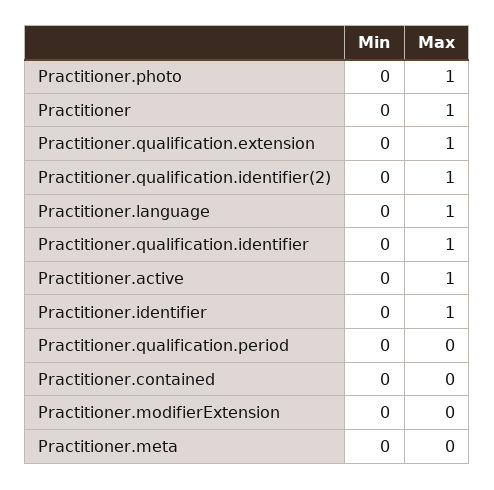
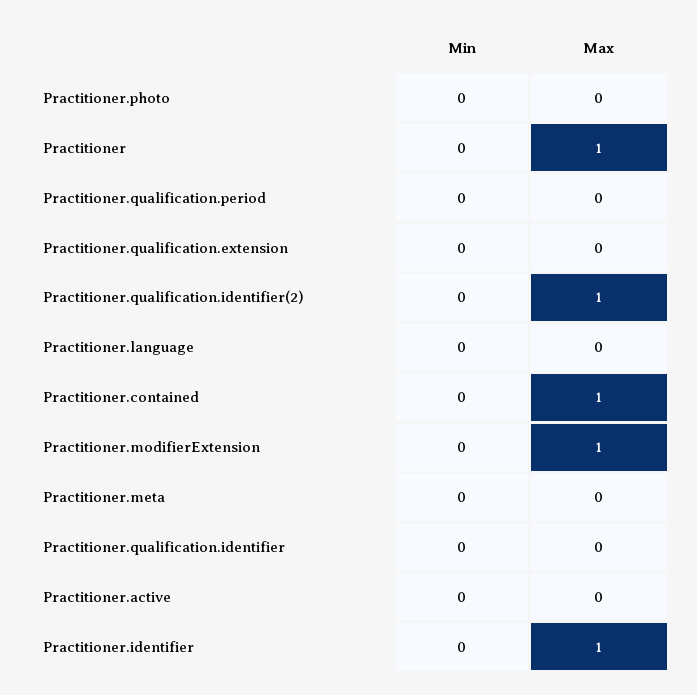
  {
    "Min": {
      "Practitioner.photo": 0,
      "Practitioner": 0,
      "Practitioner.qualification.extension": 0,
      "Practitioner.qualification.identifier(2)": 0,
      "Practitioner.language": 0,
      "Practitioner.qualification.identifier": 0,
      "Practitioner.active": 0,
      "Practitioner.identifier": 0,
      "Practitioner.qualification.period": 0,
      "Practitioner.contained": 0,
      "Practitioner.modifierExtension": 0,
      "Practitioner.meta": 0
    },
    "Max": {
-     "Practitioner.photo": 1,
+     "Practitioner.photo": 0,
      "Practitioner": 1,
-     "Practitioner.qualification.extension": 1,
+     "Practitioner.qualification.extension": 0,
      "Practitioner.qualification.identifier(2)": 1,
-     "Practitioner.language": 1,
+     "Practitioner.language": 0,
-     "Practitioner.qualification.identifier": 1,
+     "Practitioner.qualification.identifier": 0,
-     "Practitioner.active": 1,
+     "Practitioner.active": 0,
      "Practitioner.identifier": 1,
      "Practitioner.qualification.period": 0,
-     "Practitioner.contained": 0,
+     "Practitioner.contained": 1,
-     "Practitioner.modifierExtension": 0,
+     "Practitioner.modifierExtension": 1,
      "Practitioner.meta": 0
    }
  }

